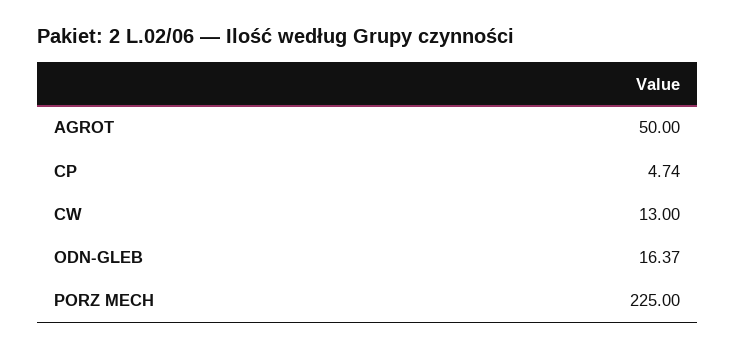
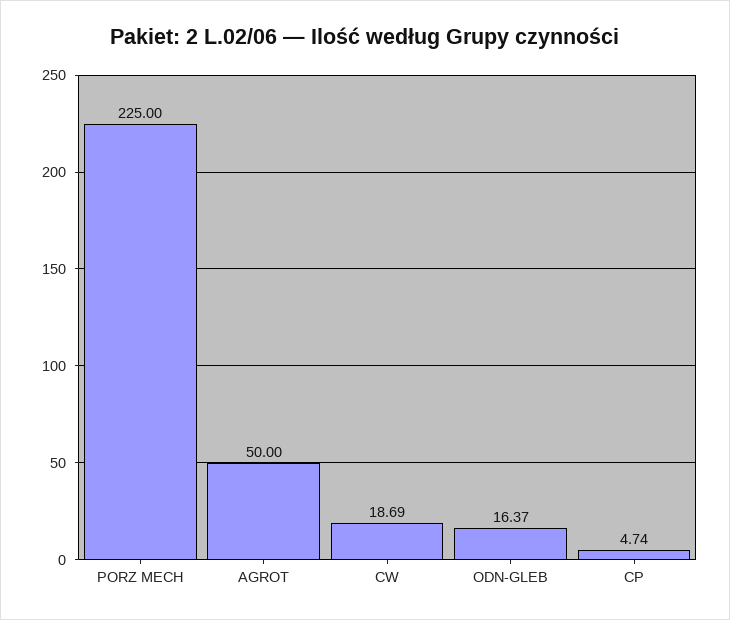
  {
    "AGROT": 50,
    "CP": 4.74,
-   "CW": 13,
+   "CW": 18.69,
    "ODN-GLEB": 16.37,
    "PORZ MECH": 225
  }

